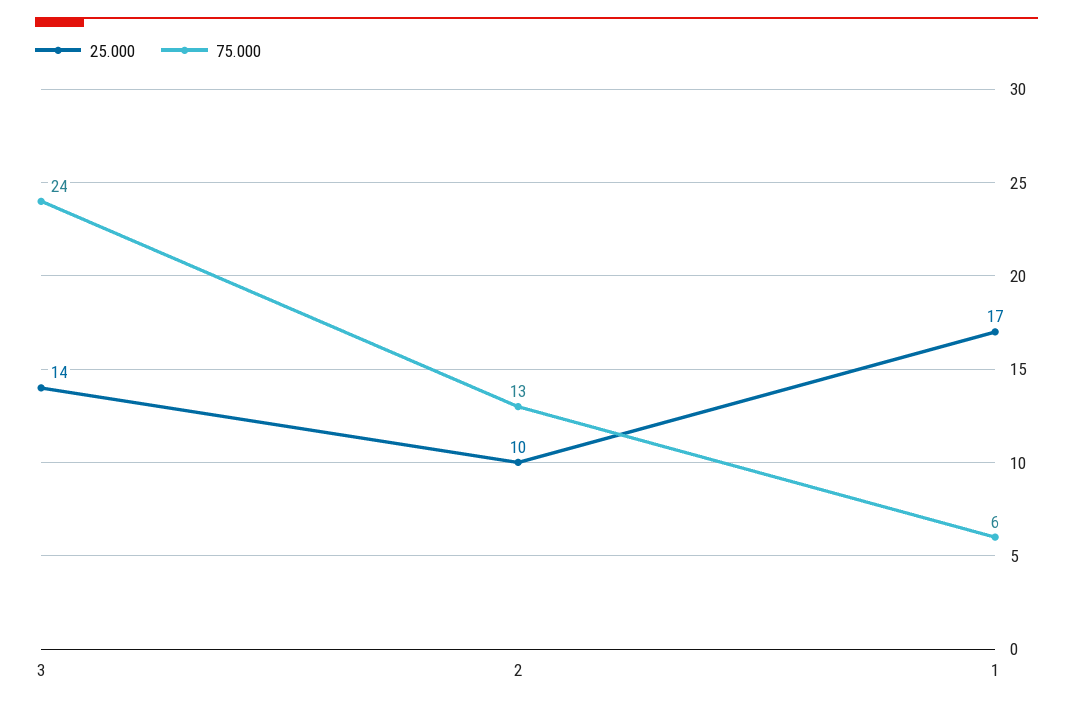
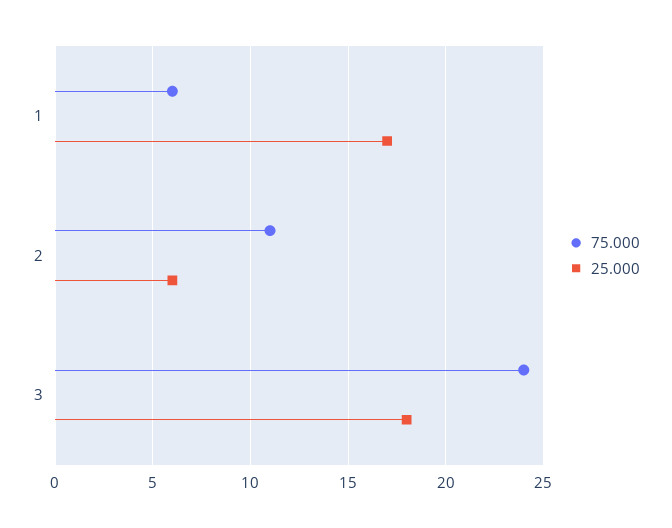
  {
    "25.000": {
-     "3": 14,
+     "3": 18,
-     "2": 10,
+     "2": 6,
      "1": 17
    },
    "75.000": {
      "3": 24,
-     "2": 13,
+     "2": 11,
      "1": 6
    }
  }

